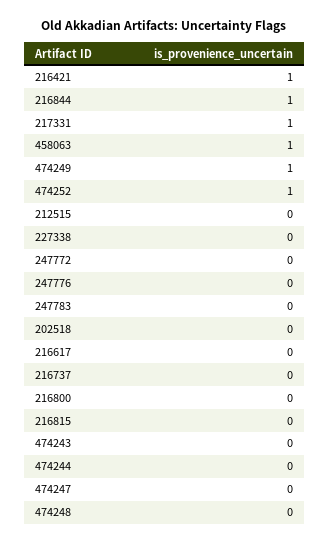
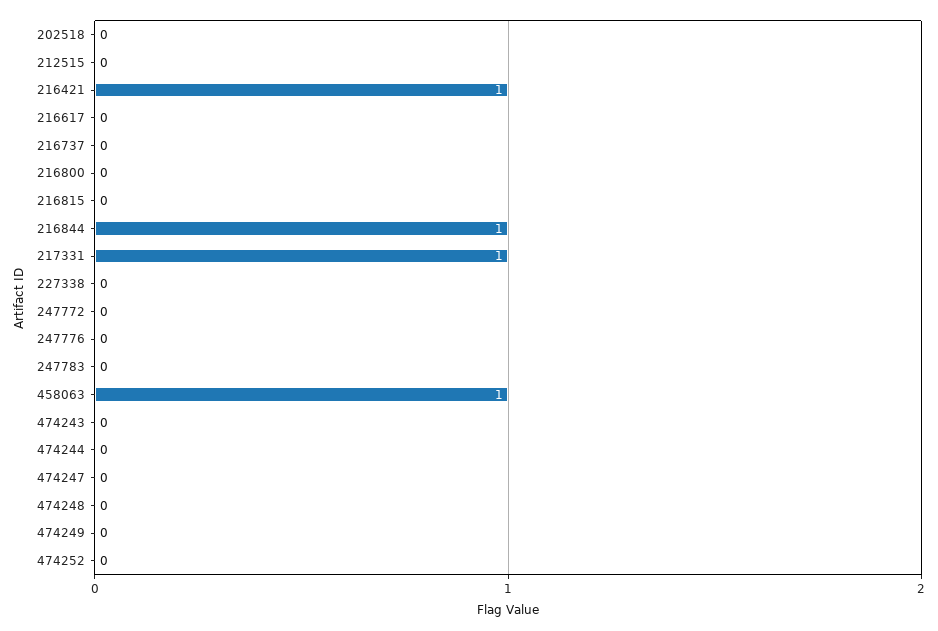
  {
    "216421": 1,
    "216844": 1,
    "217331": 1,
    "458063": 1,
-   "474249": 1,
+   "474249": 0,
-   "474252": 1,
+   "474252": 0,
    "212515": 0,
    "227338": 0,
    "247772": 0,
    "247776": 0,
    "247783": 0,
    "202518": 0,
    "216617": 0,
    "216737": 0,
    "216800": 0,
    "216815": 0,
    "474243": 0,
    "474244": 0,
    "474247": 0,
    "474248": 0
  }

